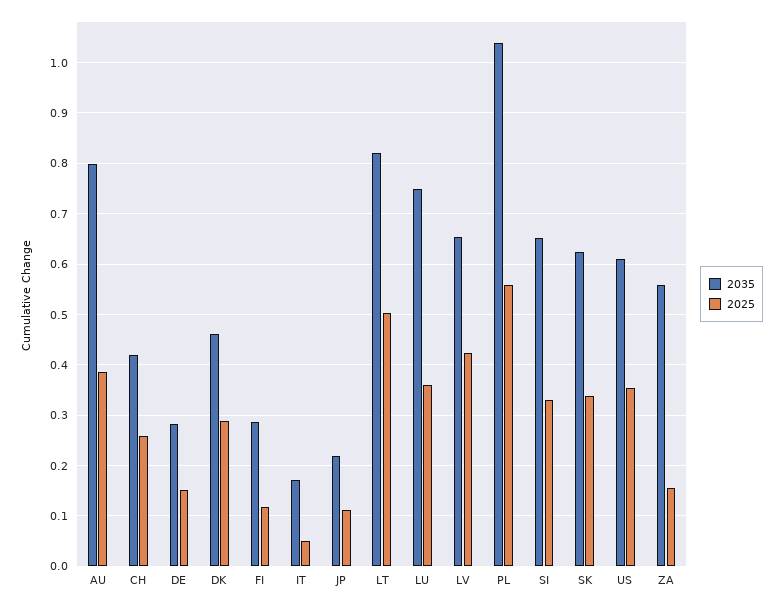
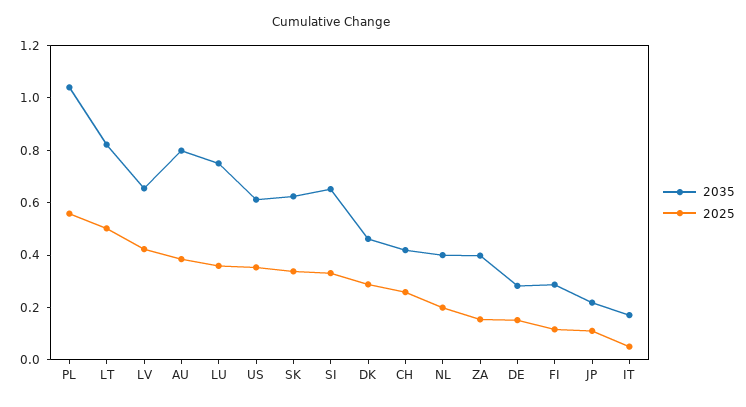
  {
    "2035": {
      "AU": 0.8,
      "CH": 0.42,
      "DE": 0.28,
      "DK": 0.46,
      "FI": 0.28,
      "IT": 0.18,
      "JP": 0.22,
      "LT": 0.82,
      "LU": 0.76,
      "LV": 0.66,
      "PL": 1.04,
      "SI": 0.66,
      "SK": 0.62,
      "US": 0.62,
-     "ZA": 0.56
+     "ZA": 0.4,
+     "NL": 0.4
    },
    "2025": {
      "AU": 0.38,
      "CH": 0.26,
      "DE": 0.16,
      "DK": 0.28,
      "FI": 0.12,
      "IT": 0.06,
      "JP": 0.12,
      "LT": 0.5,
      "LU": 0.36,
      "LV": 0.42,
      "PL": 0.56,
      "SI": 0.34,
      "SK": 0.34,
      "US": 0.36,
-     "ZA": 0.16
+     "ZA": 0.16,
+     "NL": 0.2
    }
  }

